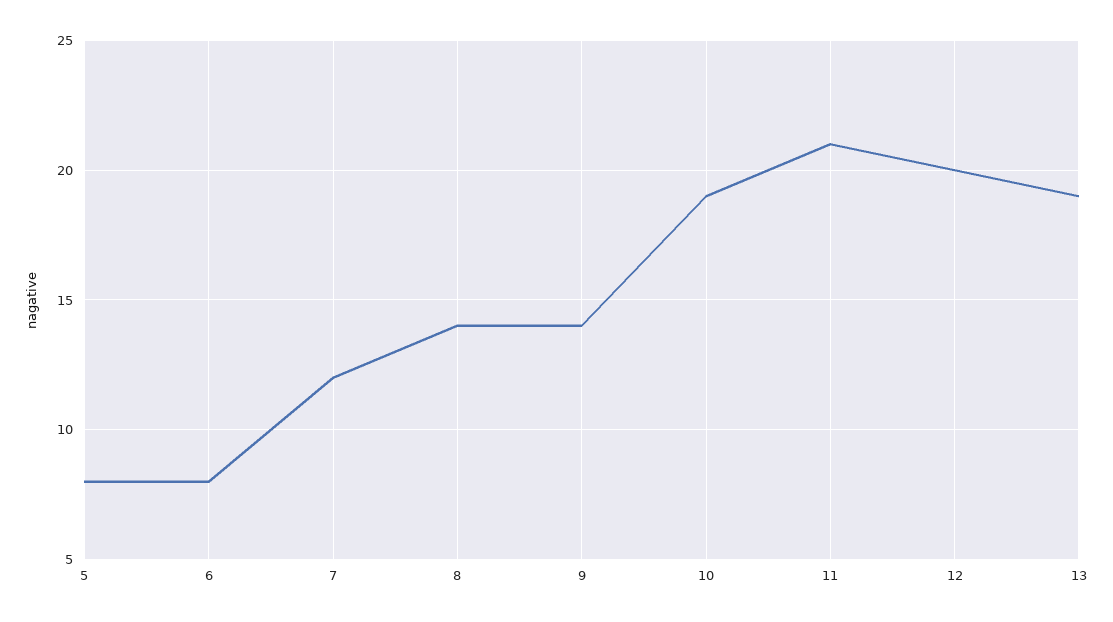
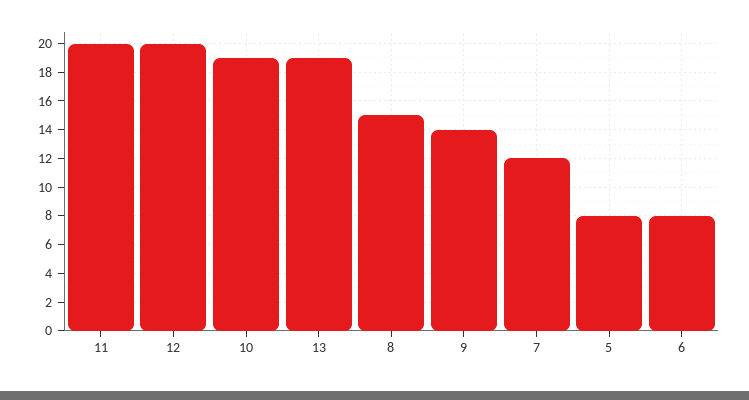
  {
    "5": 8,
    "6": 8,
    "7": 12,
-   "8": 14,
+   "8": 15,
    "9": 14,
    "10": 19,
-   "11": 21,
+   "11": 20,
    "12": 20,
    "13": 19
  }

